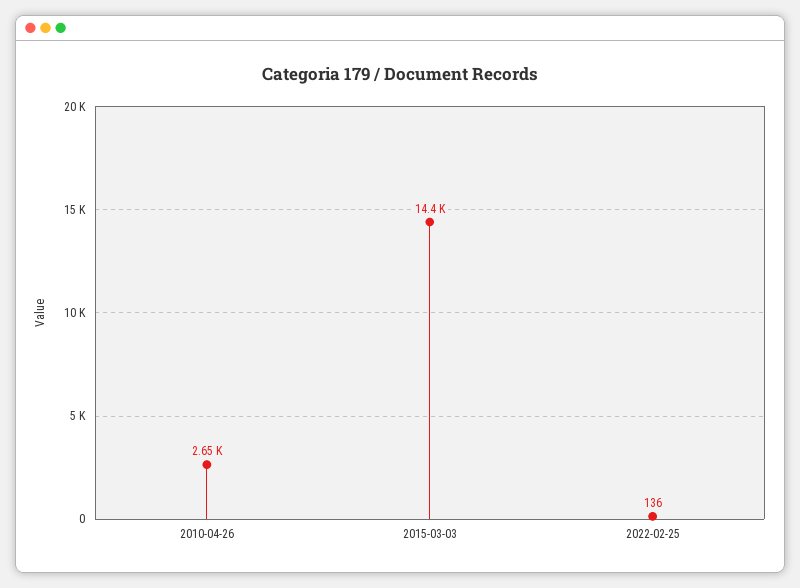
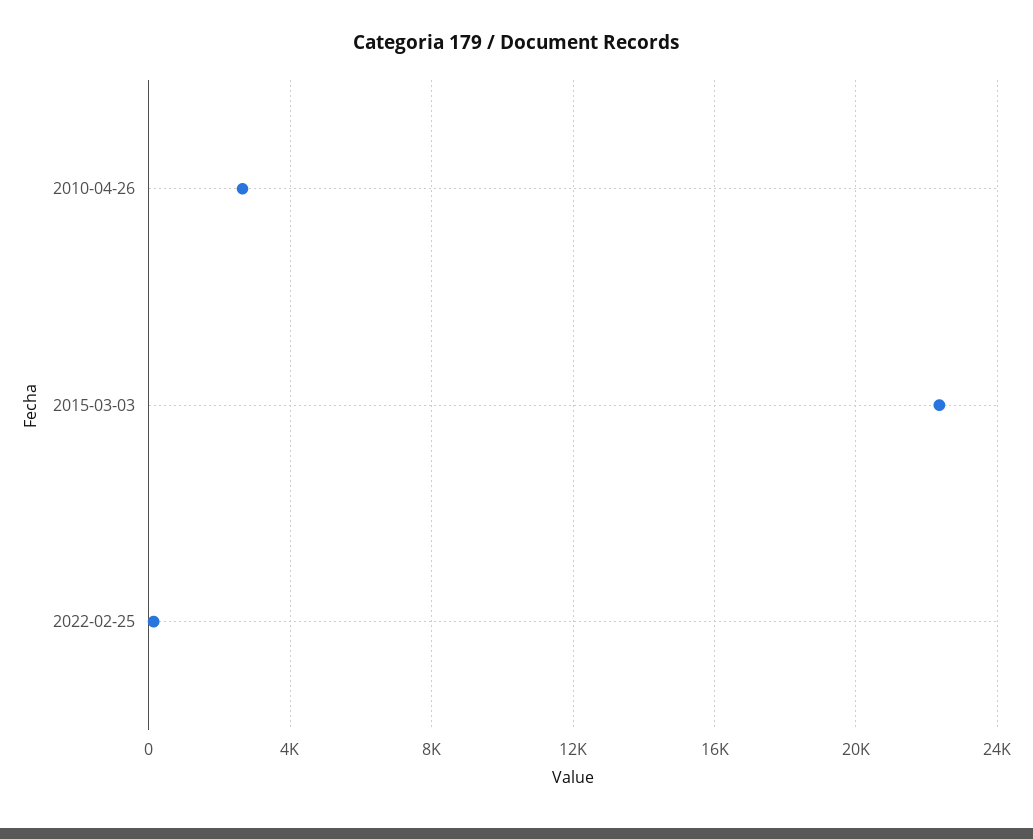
  {
    "2010-04-26": 2650,
-   "2015-03-03": 14400,
+   "2015-03-03": 22500,
    "2022-02-25": 136
  }

